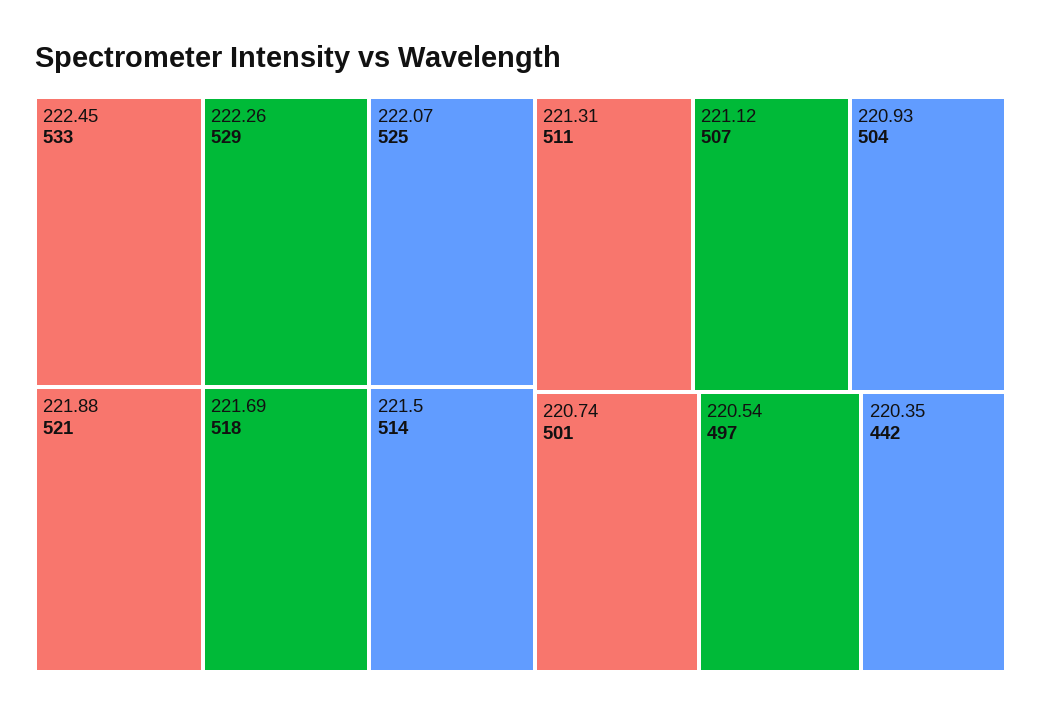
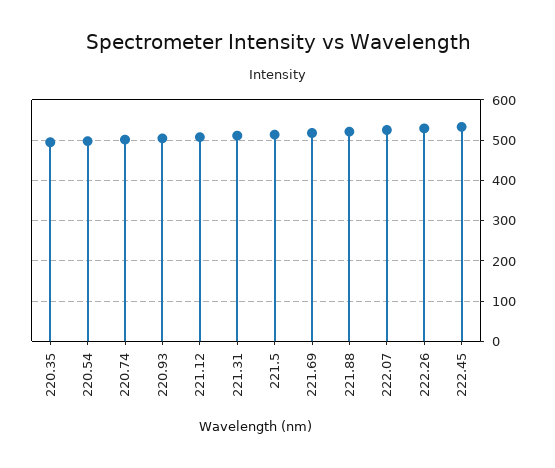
  {
    "222.45": 533,
    "222.26": 529,
    "222.07": 525,
    "221.88": 521,
    "221.69": 518,
    "221.5": 514,
    "221.31": 511,
    "221.12": 507,
    "220.93": 504,
    "220.74": 501,
    "220.54": 497,
-   "220.35": 442
+   "220.35": 500
  }

